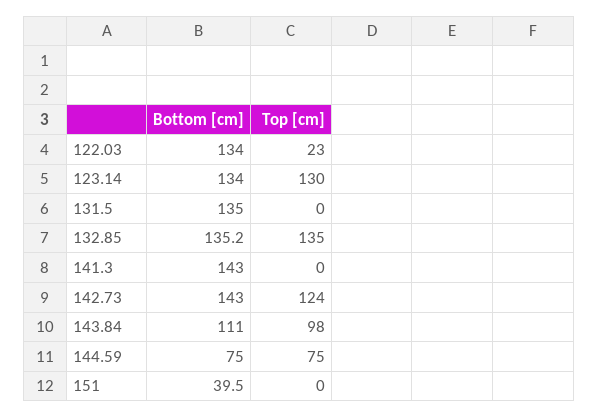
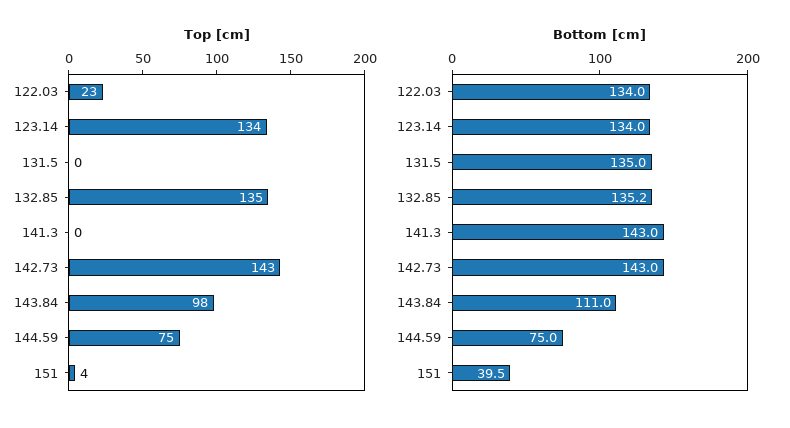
  {
    "Bottom [cm]": {
      "122.03": 134,
      "123.14": 134,
      "131.5": 135,
      "132.85": 135.2,
      "141.3": 143,
      "142.73": 143,
      "143.84": 111,
      "144.59": 75,
      "151": 39.5
    },
    "Top [cm]": {
      "122.03": 23,
-     "123.14": 130,
+     "123.14": 134,
      "131.5": 0,
      "132.85": 135,
      "141.3": 0,
-     "142.73": 124,
+     "142.73": 143,
      "143.84": 98,
      "144.59": 75,
-     "151": 0
+     "151": 4
    }
  }

